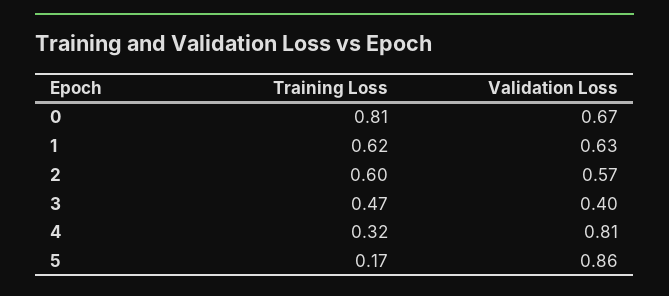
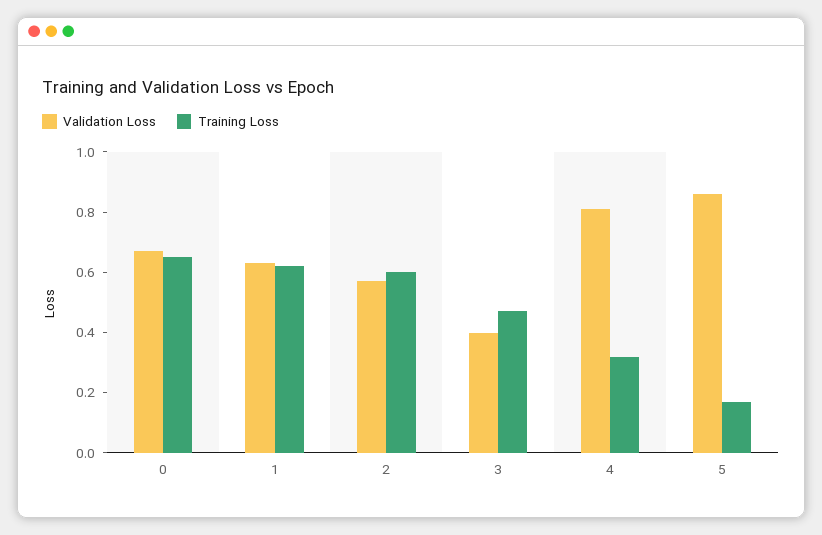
  {
    "Training Loss": {
-     "0": 0.81,
+     "0": 0.65,
      "1": 0.62,
      "2": 0.6,
      "3": 0.47,
      "4": 0.32,
      "5": 0.17
    },
    "Validation Loss": {
      "0": 0.67,
      "1": 0.63,
      "2": 0.57,
      "3": 0.4,
      "4": 0.81,
      "5": 0.86
    }
  }

